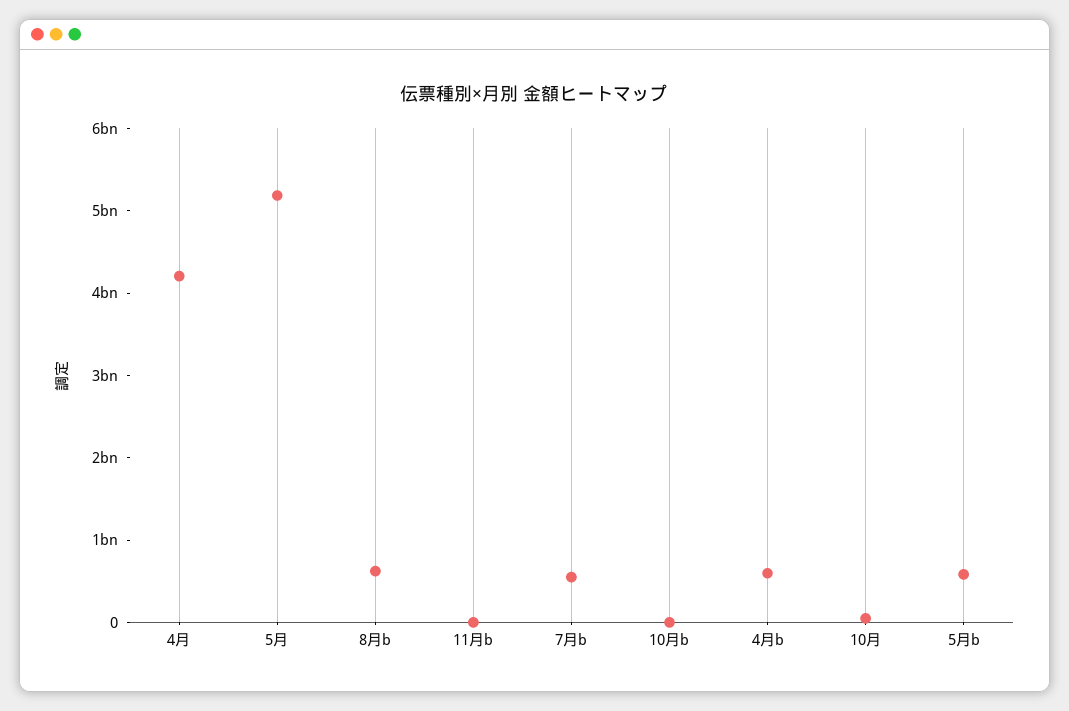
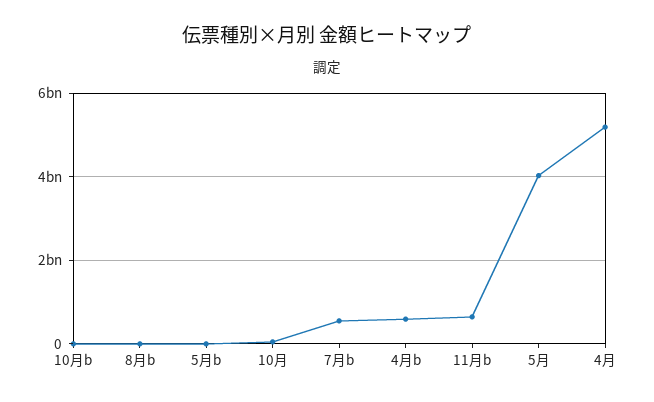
  {
-   "4月": 4200000000,
+   "4月": 5200000000,
-   "5月": 5200000000,
+   "5月": 4000000000,
-   "8月b": 600000000,
+   "8月b": 0,
-   "11月b": 0,
+   "11月b": 600000000,
    "7月b": 600000000,
    "10月b": 0,
    "4月b": 600000000,
    "10月": 0,
-   "5月b": 600000000
+   "5月b": 0
  }

